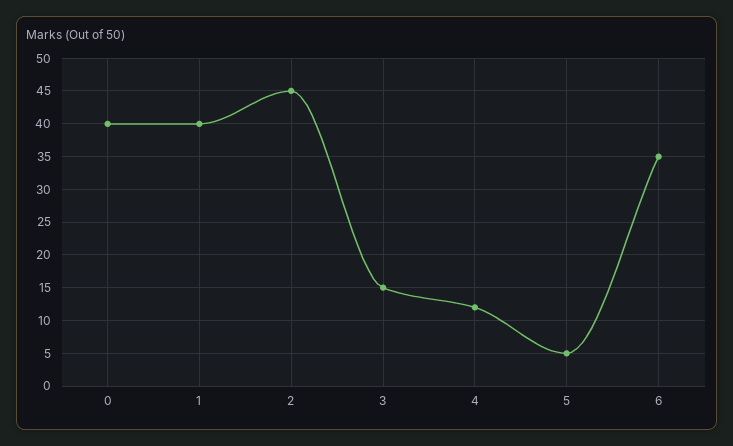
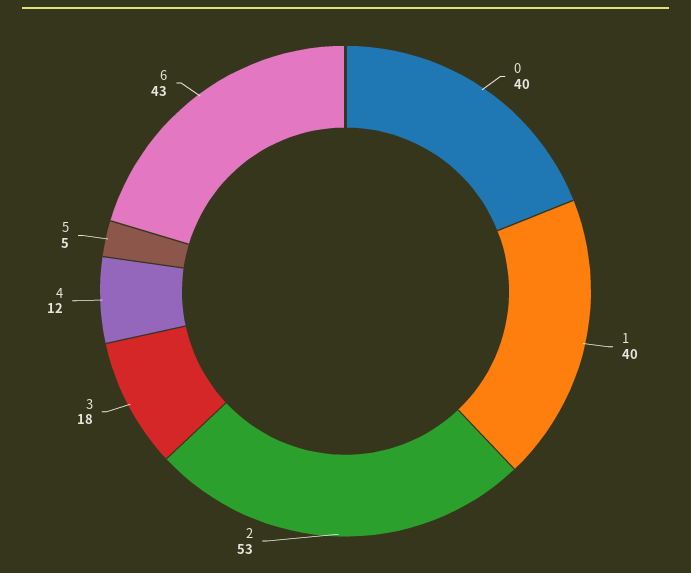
  {
    "0": 40,
    "1": 40,
-   "2": 45,
+   "2": 53,
-   "3": 15,
+   "3": 18,
    "4": 12,
    "5": 5,
-   "6": 35
+   "6": 43
  }

